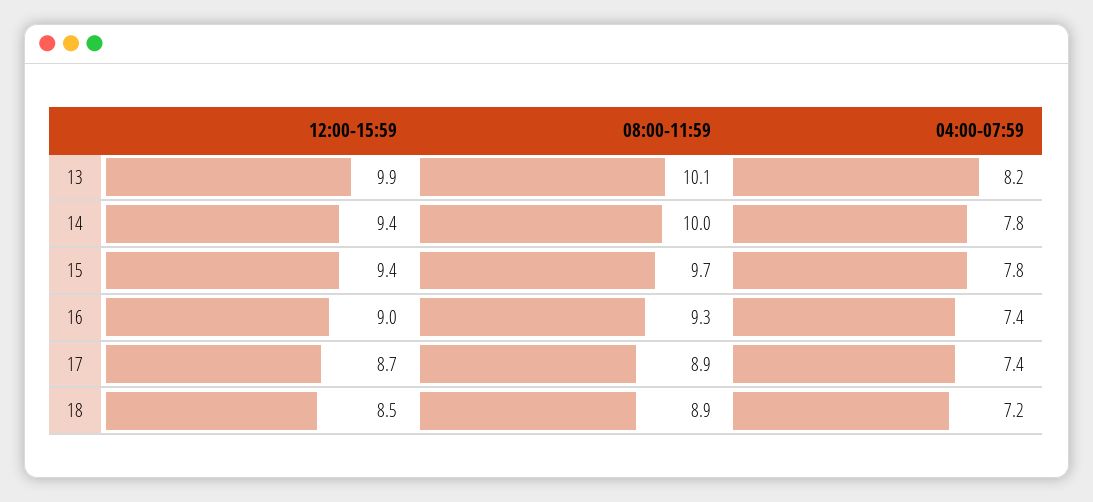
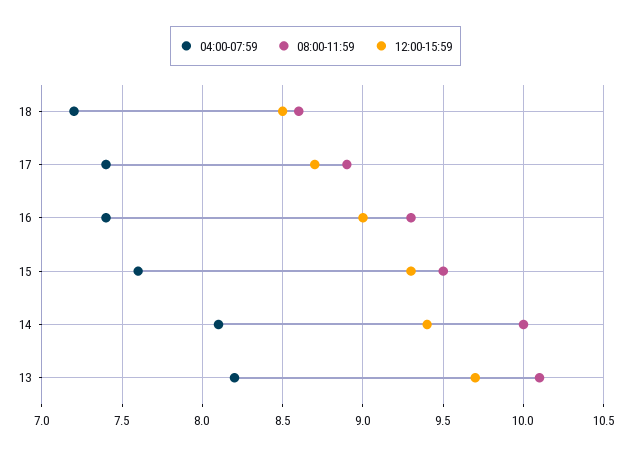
  {
    "12:00-15:59": {
-     "13": 9.9,
+     "13": 9.7,
      "14": 9.4,
-     "15": 9.4,
+     "15": 9.3,
      "16": 9,
      "17": 8.7,
      "18": 8.5
    },
    "08:00-11:59": {
      "13": 10.1,
      "14": 10,
-     "15": 9.7,
+     "15": 9.5,
      "16": 9.3,
      "17": 8.9,
-     "18": 8.9
+     "18": 8.6
    },
    "04:00-07:59": {
      "13": 8.2,
-     "14": 7.8,
+     "14": 8.1,
-     "15": 7.8,
+     "15": 7.6,
      "16": 7.4,
      "17": 7.4,
      "18": 7.2
    }
  }

